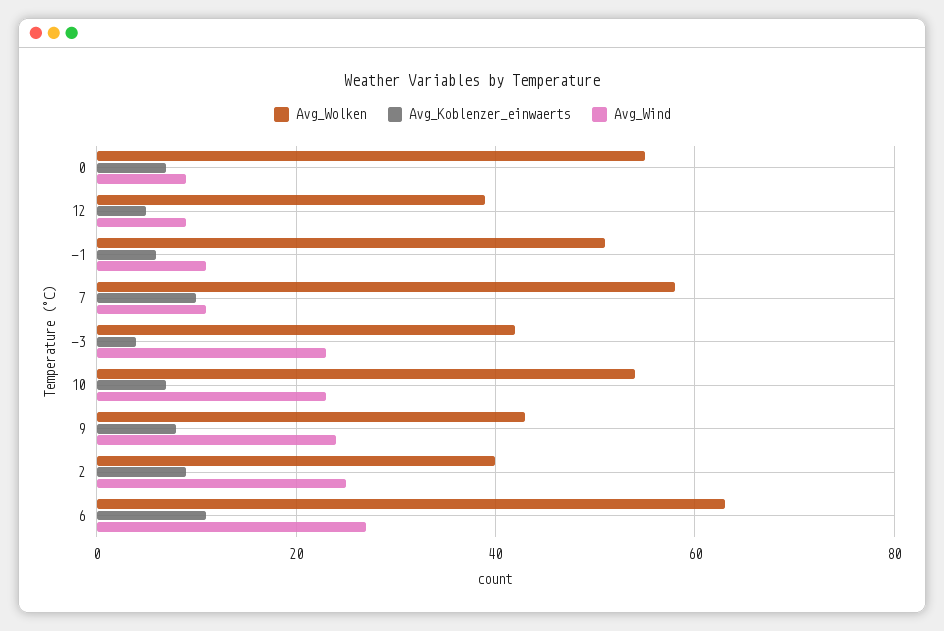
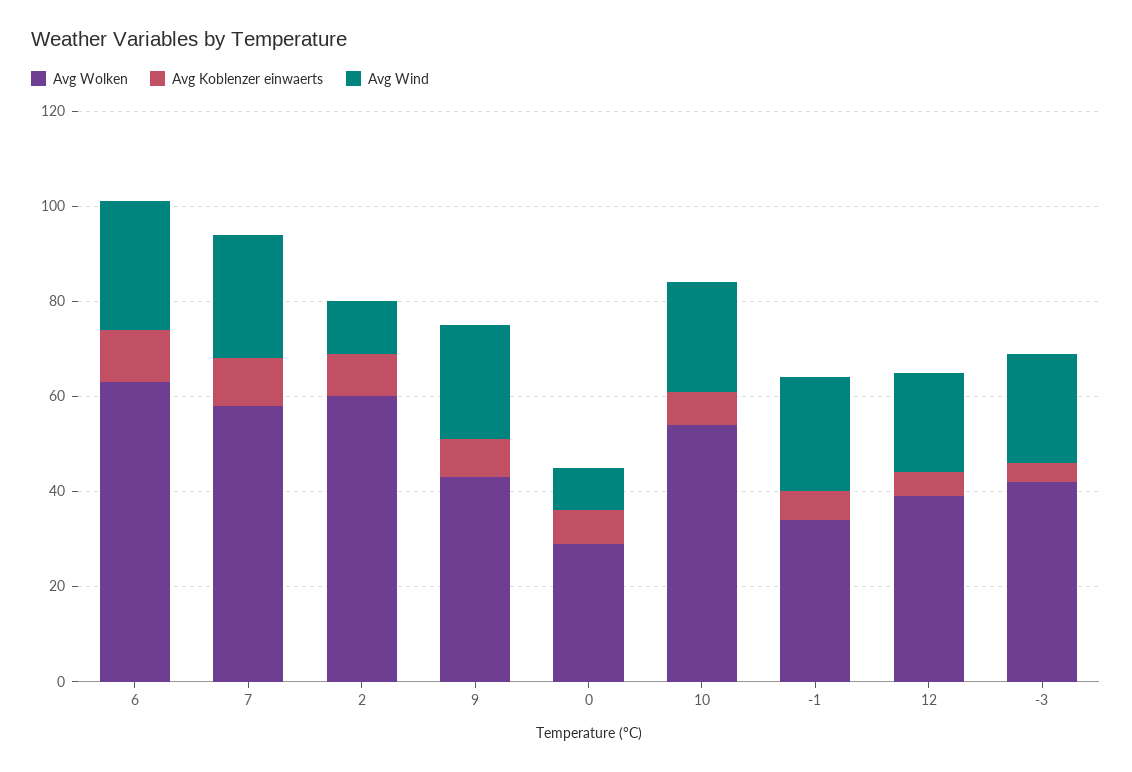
  {
    "Avg_Wolken": {
-     "0": 55,
+     "0": 30,
      "12": 40,
-     "-1": 50,
+     "-1": 35,
      "7": 60,
      "-3": 40,
      "10": 55,
      "9": 45,
-     "2": 40,
+     "2": 60,
      "6": 65
    },
    "Avg_Koblenzer_einwaerts": {
      "0": 5,
      "12": 5,
      "-1": 5,
      "7": 10,
      "-3": 5,
      "10": 5,
      "9": 10,
      "2": 10,
      "6": 10
    },
    "Avg_Wind": {
      "0": 10,
-     "12": 10,
+     "12": 20,
-     "-1": 10,
+     "-1": 25,
-     "7": 10,
+     "7": 25,
      "-3": 25,
      "10": 25,
      "9": 25,
-     "2": 25,
+     "2": 10,
      "6": 25
    }
  }

